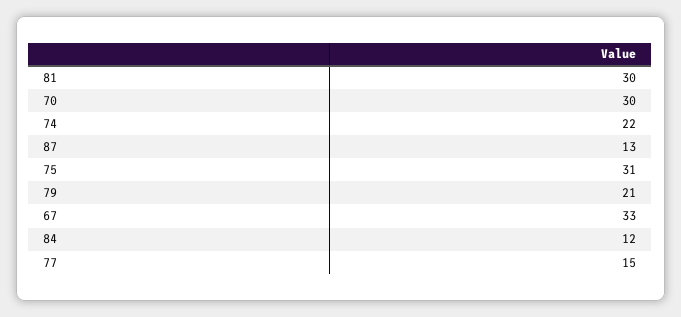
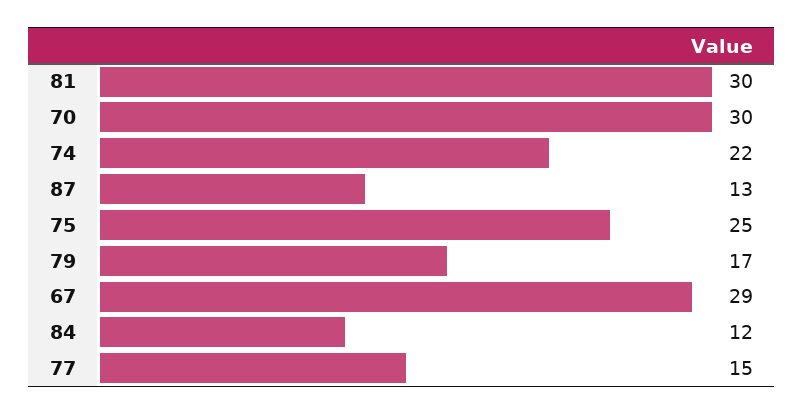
  {
    "81": 30,
    "70": 30,
    "74": 22,
    "87": 13,
-   "75": 31,
+   "75": 25,
-   "79": 21,
+   "79": 17,
-   "67": 33,
+   "67": 29,
    "84": 12,
    "77": 15
  }

